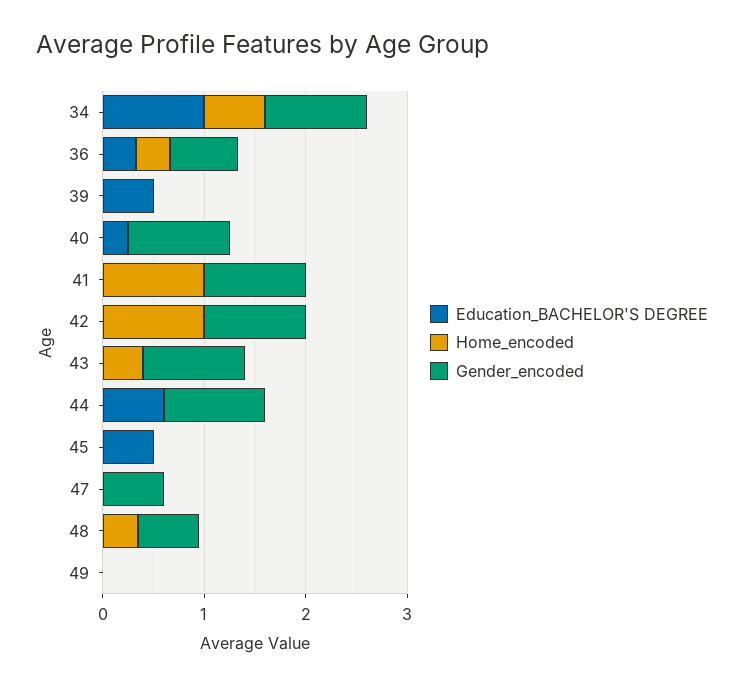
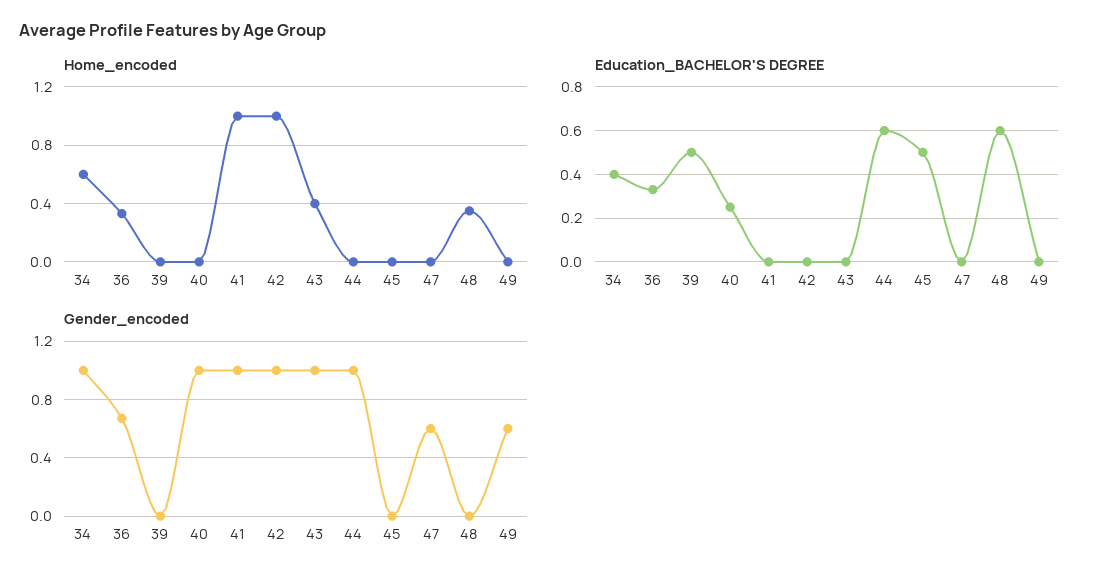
  {
    "Education_BACHELOR'S DEGREE": {
-     "34": 1,
+     "34": 0.4,
      "36": 0.35,
      "39": 0.5,
      "40": 0.25,
      "41": 0,
      "42": 0,
      "43": 0,
      "44": 0.6,
      "45": 0.5,
      "47": 0,
-     "48": 0,
+     "48": 0.6,
      "49": 0
    },
    "Home_encoded": {
      "34": 0.6,
      "36": 0.35,
      "39": 0,
      "40": 0,
      "41": 1,
      "42": 1,
      "43": 0.4,
      "44": 0,
      "45": 0,
      "47": 0,
      "48": 0.35,
      "49": 0
    },
    "Gender_encoded": {
      "34": 1,
      "36": 0.65,
      "39": 0,
      "40": 1,
      "41": 1,
      "42": 1,
      "43": 1,
      "44": 1,
      "45": 0,
      "47": 0.6,
-     "48": 0.6,
+     "48": 0,
-     "49": 0
+     "49": 0.6
    }
  }

